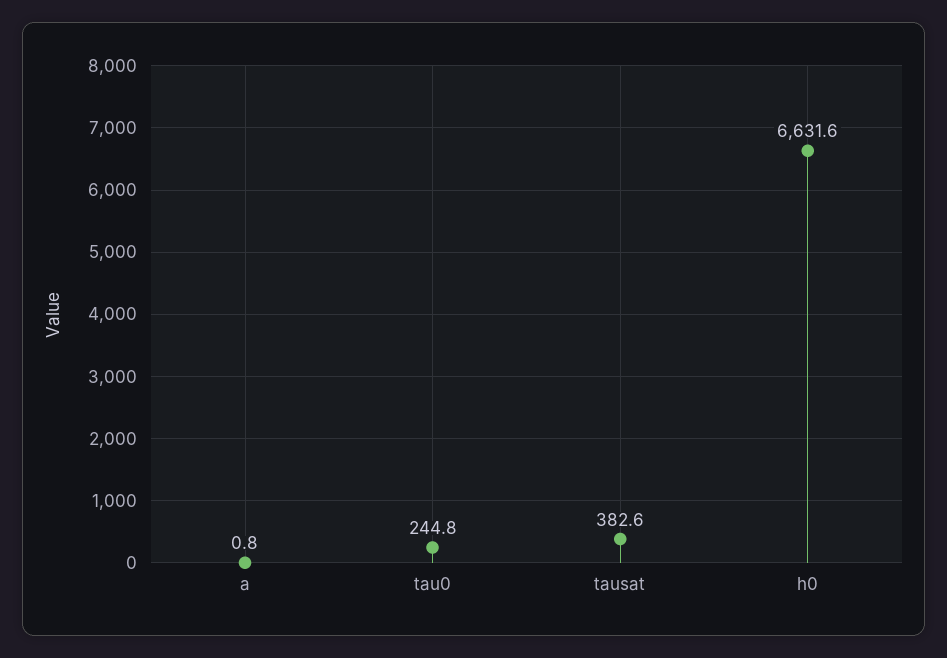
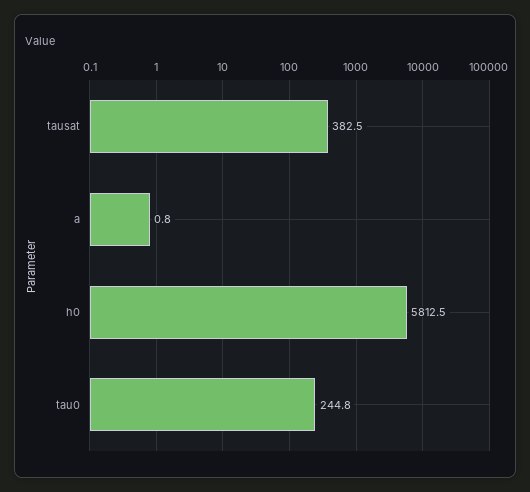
  {
    "a": 0.8,
    "tau0": 244.8,
-   "tausat": 382.6,
+   "tausat": 382.5,
-   "h0": 6631.6
+   "h0": 5812.5
  }

